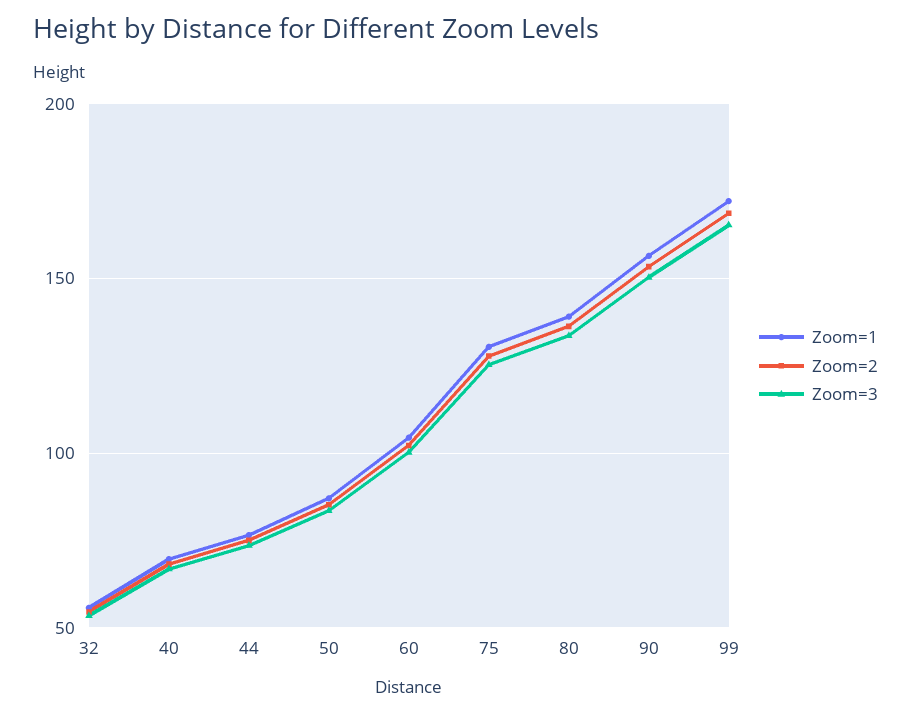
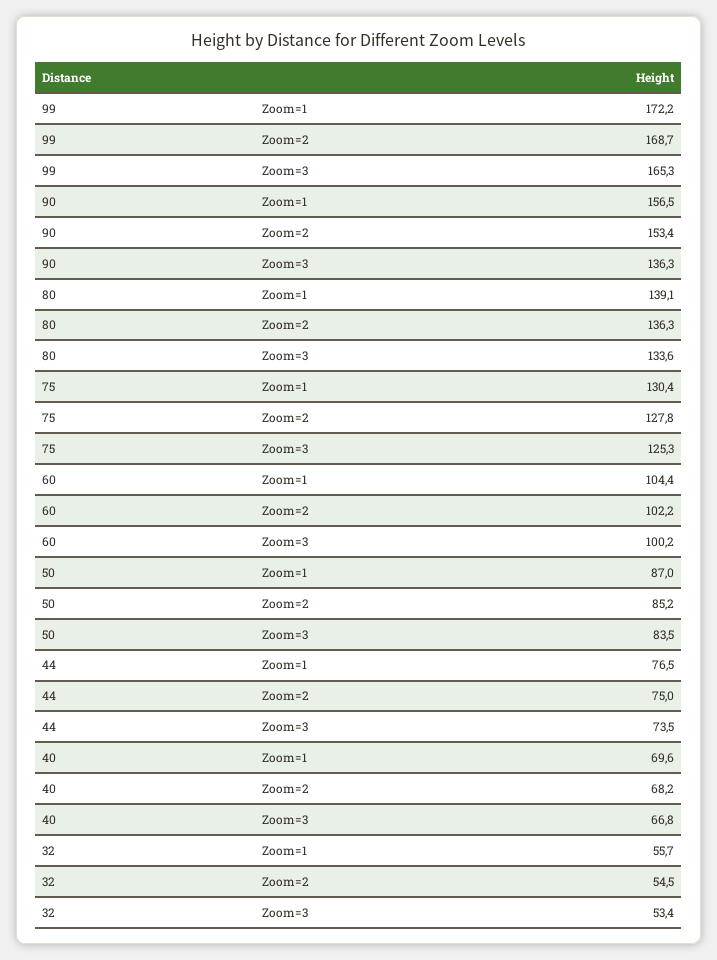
  {
    "Zoom=1": {
      "32": 55.7,
      "40": 69.6,
      "44": 76.5,
      "50": 87,
      "60": 104.4,
      "75": 130.4,
      "80": 139.1,
      "90": 156.5,
      "99": 172.2
    },
    "Zoom=2": {
      "32": 54.5,
      "40": 68.2,
      "44": 75,
      "50": 85.2,
      "60": 102.2,
      "75": 127.8,
      "80": 136.3,
      "90": 153.4,
      "99": 168.7
    },
    "Zoom=3": {
      "32": 53.4,
      "40": 66.8,
      "44": 73.5,
      "50": 83.5,
      "60": 100.2,
      "75": 125.3,
      "80": 133.6,
-     "90": 150,
+     "90": 136.3,
      "99": 165.3
    }
  }

